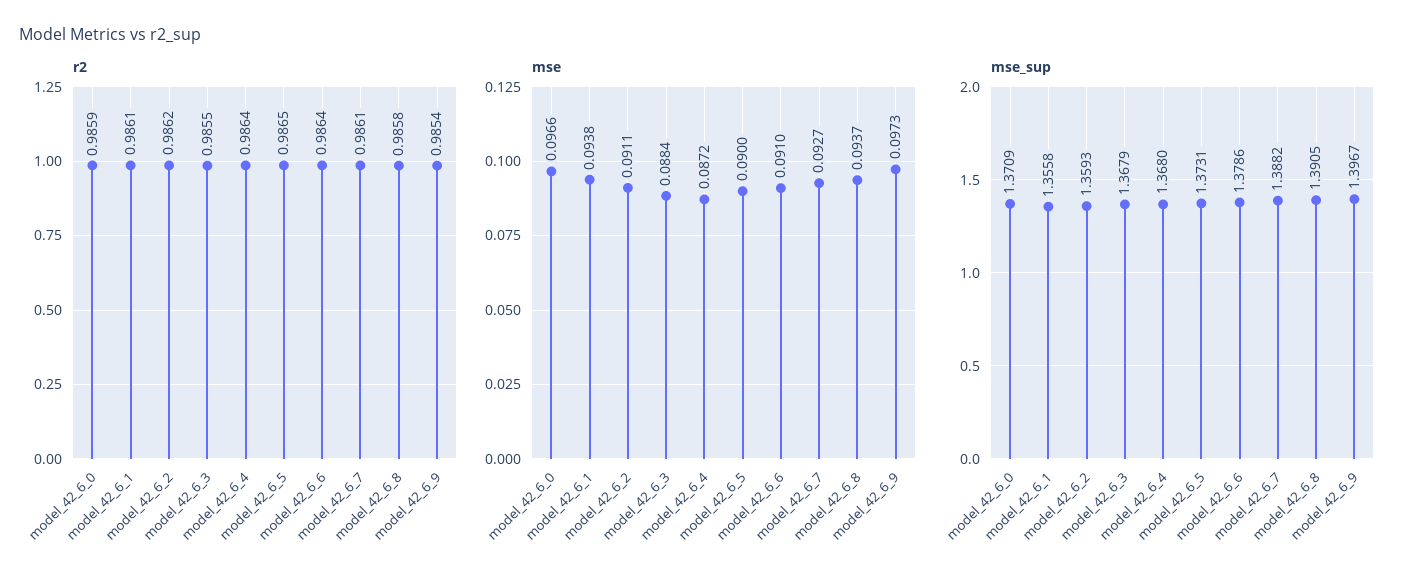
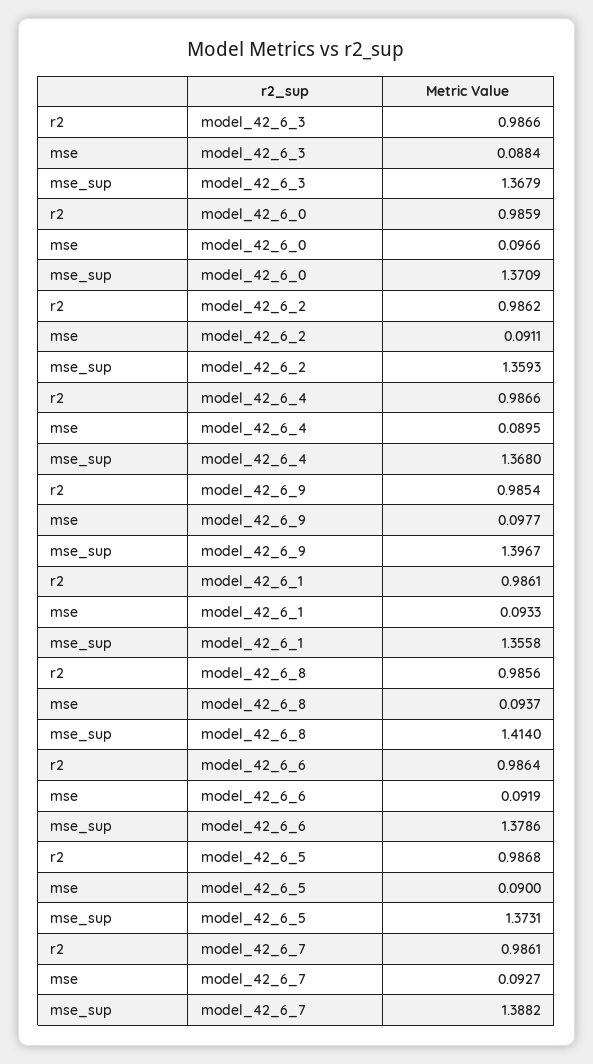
  {
    "r2": {
      "model_42_6_0": 0.9859,
      "model_42_6_1": 0.9861,
      "model_42_6_2": 0.9862,
-     "model_42_6_3": 0.9855,
+     "model_42_6_3": 0.9866,
-     "model_42_6_4": 0.9864,
+     "model_42_6_4": 0.9866,
-     "model_42_6_5": 0.9865,
+     "model_42_6_5": 0.9868,
      "model_42_6_6": 0.9864,
      "model_42_6_7": 0.9861,
-     "model_42_6_8": 0.9858,
+     "model_42_6_8": 0.9856,
      "model_42_6_9": 0.9854
    },
    "mse": {
      "model_42_6_0": 0.0966,
-     "model_42_6_1": 0.0938,
+     "model_42_6_1": 0.0933,
      "model_42_6_2": 0.0911,
      "model_42_6_3": 0.0884,
-     "model_42_6_4": 0.0872,
+     "model_42_6_4": 0.0895,
      "model_42_6_5": 0.09,
-     "model_42_6_6": 0.091,
+     "model_42_6_6": 0.0919,
      "model_42_6_7": 0.0927,
      "model_42_6_8": 0.0937,
-     "model_42_6_9": 0.0973
+     "model_42_6_9": 0.0977
    },
    "mse_sup": {
      "model_42_6_0": 1.3709,
      "model_42_6_1": 1.3558,
      "model_42_6_2": 1.3593,
      "model_42_6_3": 1.3679,
      "model_42_6_4": 1.368,
      "model_42_6_5": 1.3731,
      "model_42_6_6": 1.3786,
      "model_42_6_7": 1.3882,
-     "model_42_6_8": 1.3905,
+     "model_42_6_8": 1.414,
      "model_42_6_9": 1.3967
    }
  }

